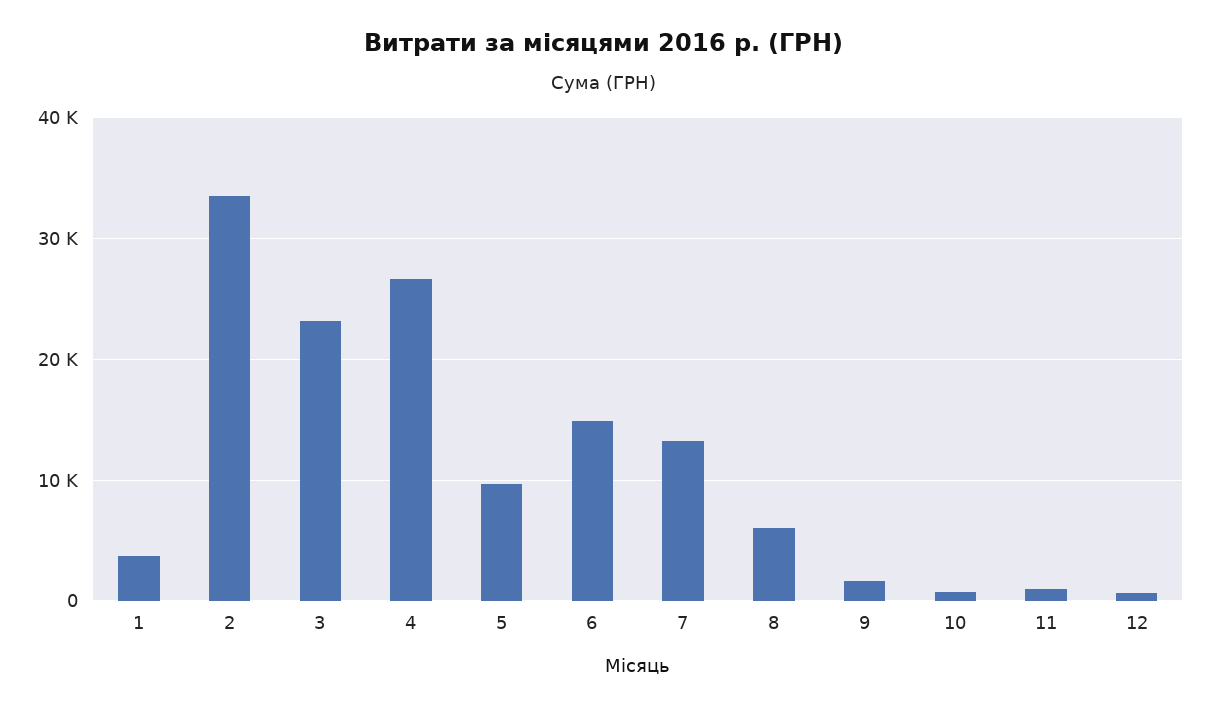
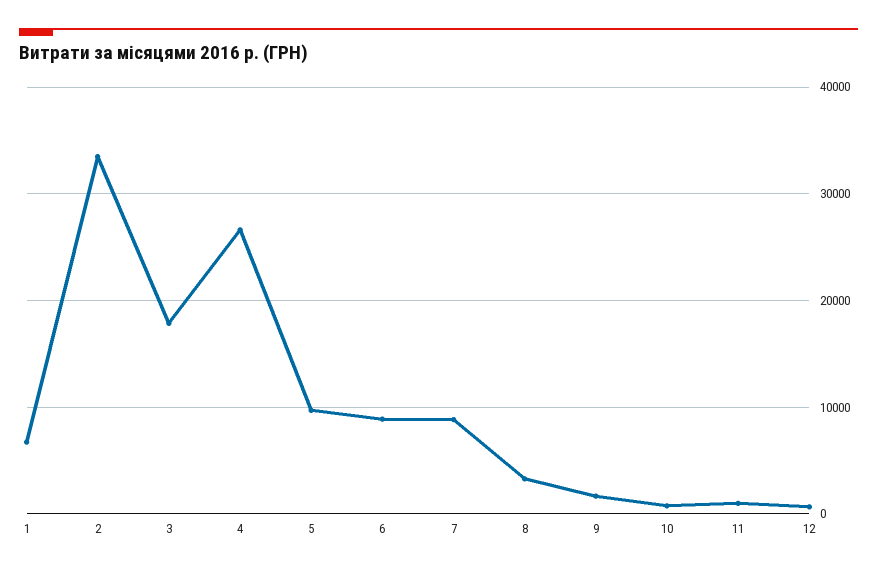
  {
-   "1": 4000,
+   "1": 7000,
    "2": 33000,
-   "3": 23000,
+   "3": 18000,
    "4": 27000,
    "5": 10000,
-   "6": 15000,
+   "6": 9000,
-   "7": 13000,
+   "7": 9000,
-   "8": 6000,
+   "8": 3000,
    "9": 2000,
    "10": 1000,
    "11": 1000,
    "12": 1000
  }

